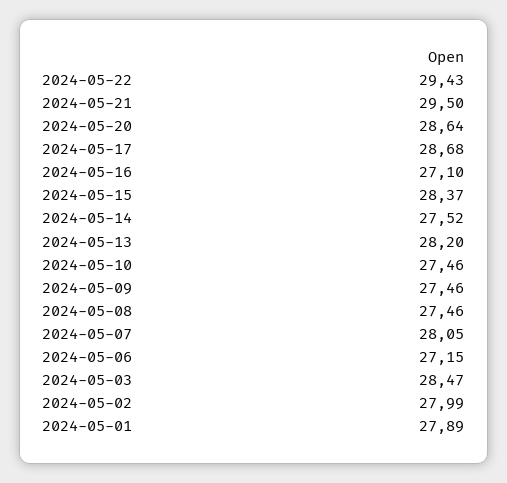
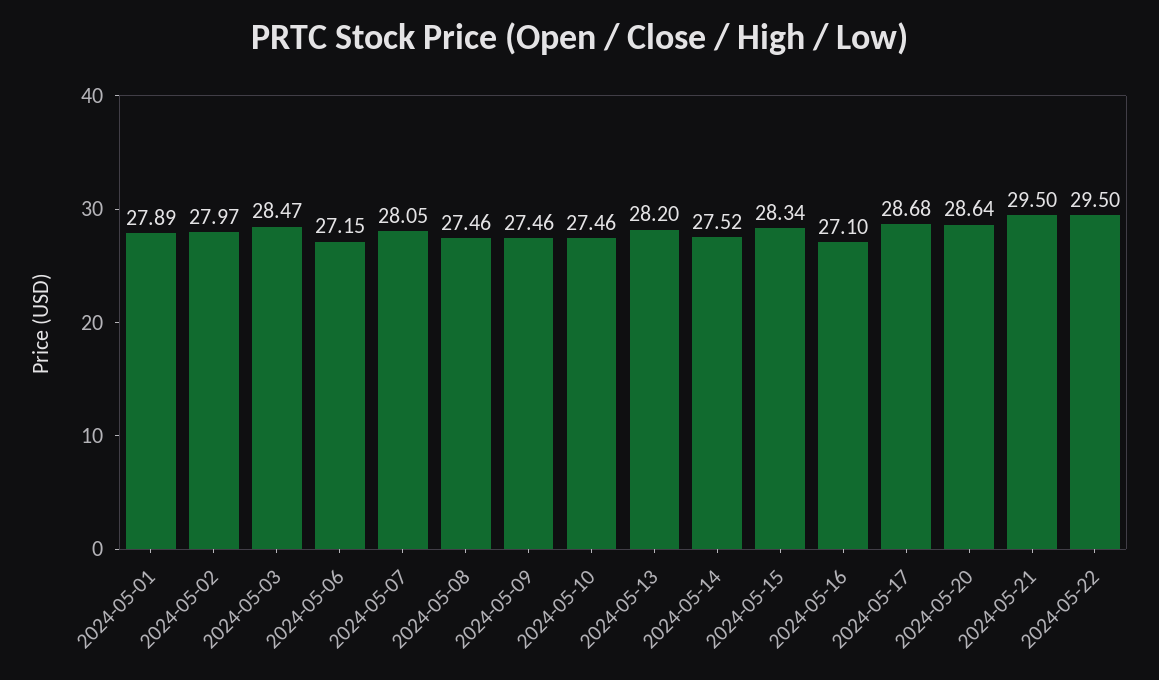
  {
-   "2024-05-22": 29.43,
+   "2024-05-22": 29.5,
    "2024-05-21": 29.5,
    "2024-05-20": 28.64,
    "2024-05-17": 28.68,
    "2024-05-16": 27.1,
-   "2024-05-15": 28.37,
+   "2024-05-15": 28.34,
    "2024-05-14": 27.52,
    "2024-05-13": 28.2,
    "2024-05-10": 27.46,
    "2024-05-09": 27.46,
    "2024-05-08": 27.46,
    "2024-05-07": 28.05,
    "2024-05-06": 27.15,
    "2024-05-03": 28.47,
-   "2024-05-02": 27.99,
+   "2024-05-02": 27.97,
    "2024-05-01": 27.89
  }

